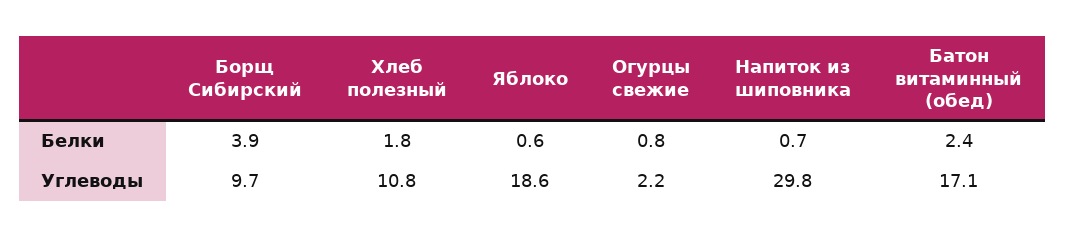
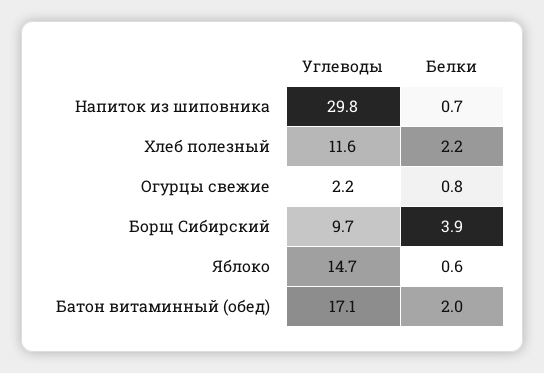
  {
    "Борщ Сибирский": {
      "Белки": 3.9,
      "Углеводы": 9.7
    },
    "Хлеб полезный": {
-     "Белки": 1.8,
+     "Белки": 2.2,
-     "Углеводы": 10.8
+     "Углеводы": 11.6
    },
    "Яблоко": {
      "Белки": 0.6,
-     "Углеводы": 18.6
+     "Углеводы": 14.7
    },
    "Огурцы свежие": {
      "Белки": 0.8,
      "Углеводы": 2.2
    },
    "Напиток из шиповника": {
      "Белки": 0.7,
      "Углеводы": 29.8
    },
    "Батон витаминный (обед)": {
-     "Белки": 2.4,
+     "Белки": 2,
      "Углеводы": 17.1
    }
  }

